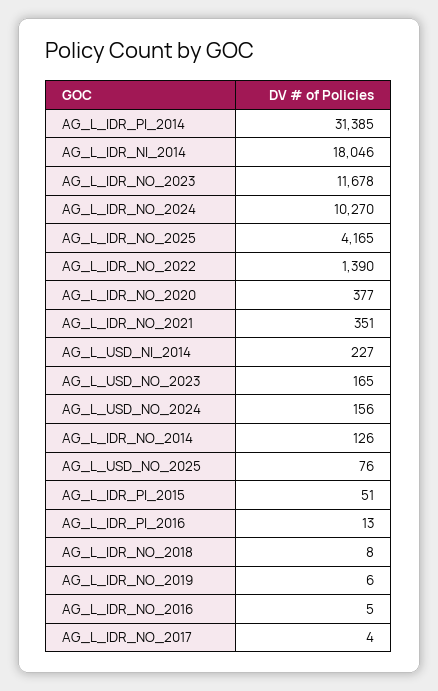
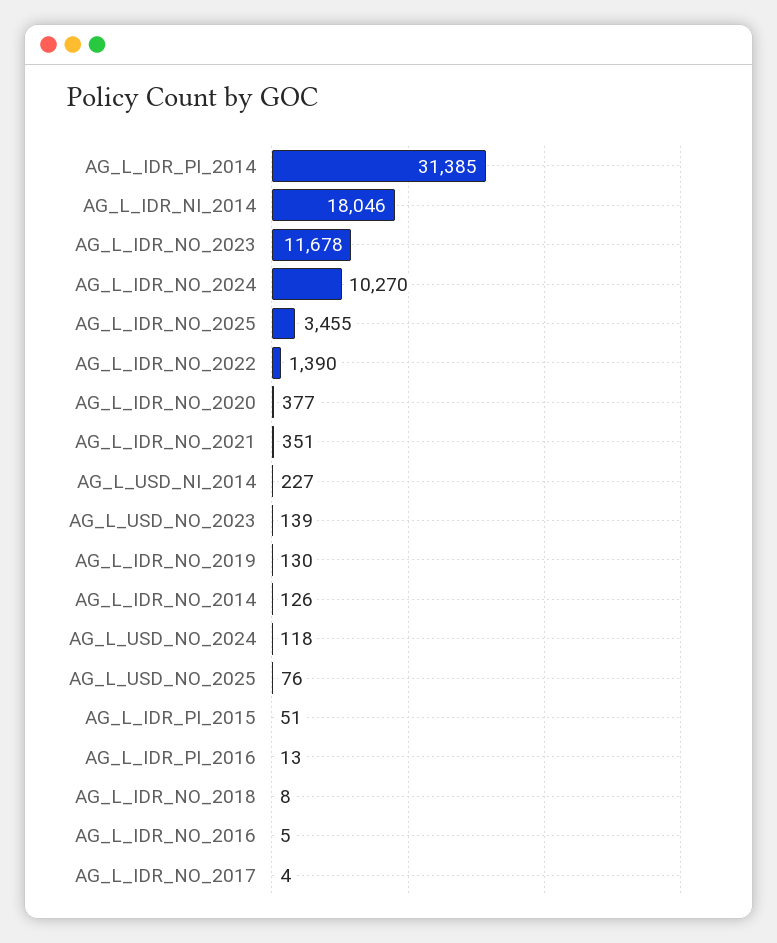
  {
    "AG_L_IDR_PI_2014": 31385,
    "AG_L_IDR_NI_2014": 18046,
    "AG_L_IDR_NO_2023": 11678,
    "AG_L_IDR_NO_2024": 10270,
-   "AG_L_IDR_NO_2025": 4165,
+   "AG_L_IDR_NO_2025": 3455,
    "AG_L_IDR_NO_2022": 1390,
    "AG_L_IDR_NO_2020": 377,
    "AG_L_IDR_NO_2021": 351,
    "AG_L_USD_NI_2014": 227,
-   "AG_L_USD_NO_2023": 165,
+   "AG_L_USD_NO_2023": 139,
-   "AG_L_USD_NO_2024": 156,
+   "AG_L_USD_NO_2024": 118,
    "AG_L_IDR_NO_2014": 126,
    "AG_L_USD_NO_2025": 76,
    "AG_L_IDR_PI_2015": 51,
    "AG_L_IDR_PI_2016": 13,
    "AG_L_IDR_NO_2018": 8,
-   "AG_L_IDR_NO_2019": 6,
+   "AG_L_IDR_NO_2019": 130,
    "AG_L_IDR_NO_2016": 5,
    "AG_L_IDR_NO_2017": 4
  }

